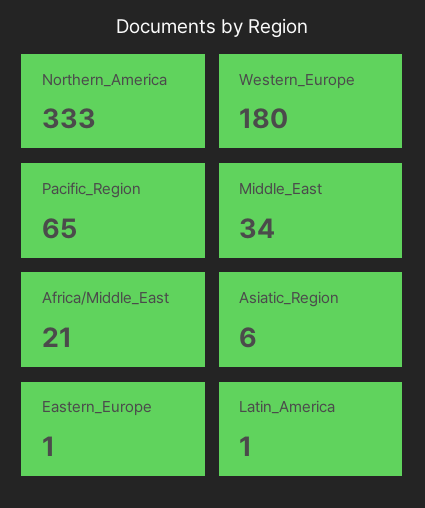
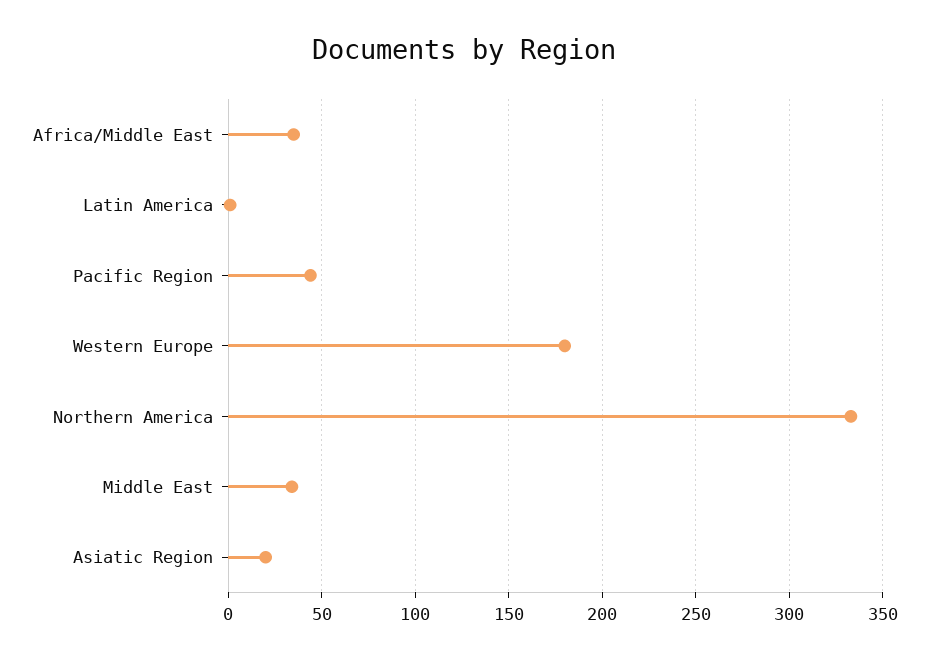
  {
    "Northern_America": 333,
    "Western_Europe": 180,
-   "Pacific_Region": 65,
+   "Pacific_Region": 45,
    "Middle_East": 34,
-   "Africa/Middle_East": 21,
+   "Africa/Middle_East": 35,
-   "Asiatic_Region": 6,
+   "Asiatic_Region": 20,
-   "Eastern_Europe": 1,
    "Latin_America": 1
  }

